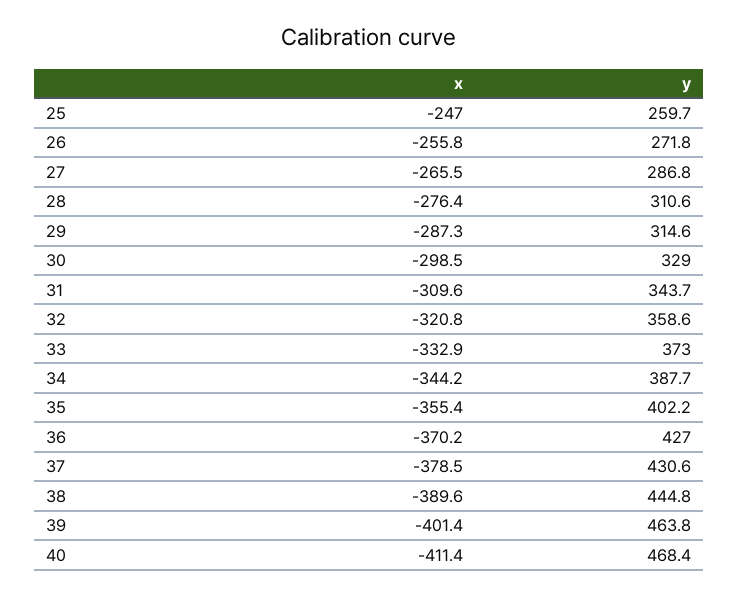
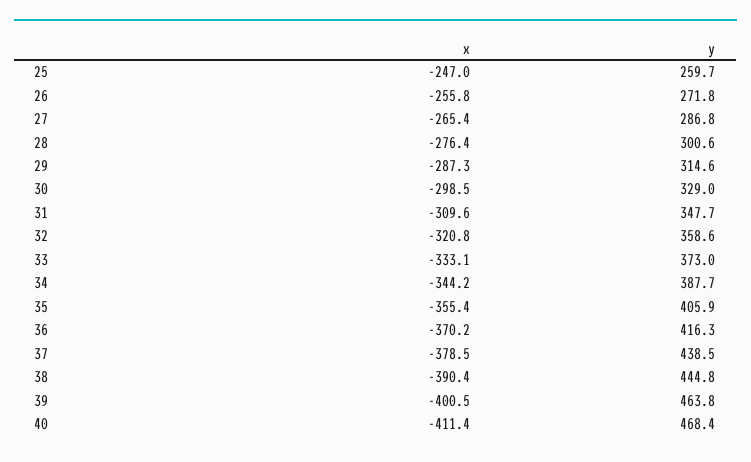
  {
    "x": {
      "25": -247,
      "26": -255.8,
-     "27": -265.5,
+     "27": -265.4,
      "28": -276.4,
      "29": -287.3,
      "30": -298.5,
      "31": -309.6,
      "32": -320.8,
-     "33": -332.9,
+     "33": -333.1,
      "34": -344.2,
      "35": -355.4,
      "36": -370.2,
      "37": -378.5,
-     "38": -389.6,
+     "38": -390.4,
-     "39": -401.4,
+     "39": -400.5,
      "40": -411.4
    },
    "y": {
      "25": 259.7,
      "26": 271.8,
      "27": 286.8,
-     "28": 310.6,
+     "28": 300.6,
      "29": 314.6,
      "30": 329,
-     "31": 343.7,
+     "31": 347.7,
      "32": 358.6,
      "33": 373,
      "34": 387.7,
-     "35": 402.2,
+     "35": 405.9,
-     "36": 427,
+     "36": 416.3,
-     "37": 430.6,
+     "37": 438.5,
      "38": 444.8,
      "39": 463.8,
      "40": 468.4
    }
  }

